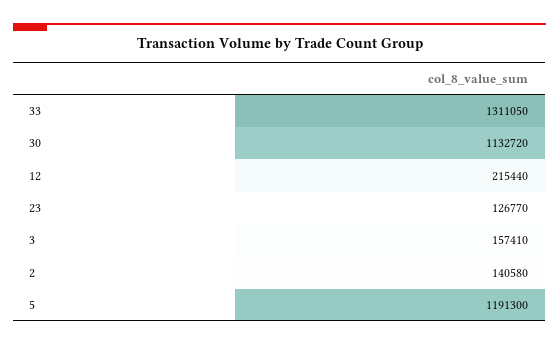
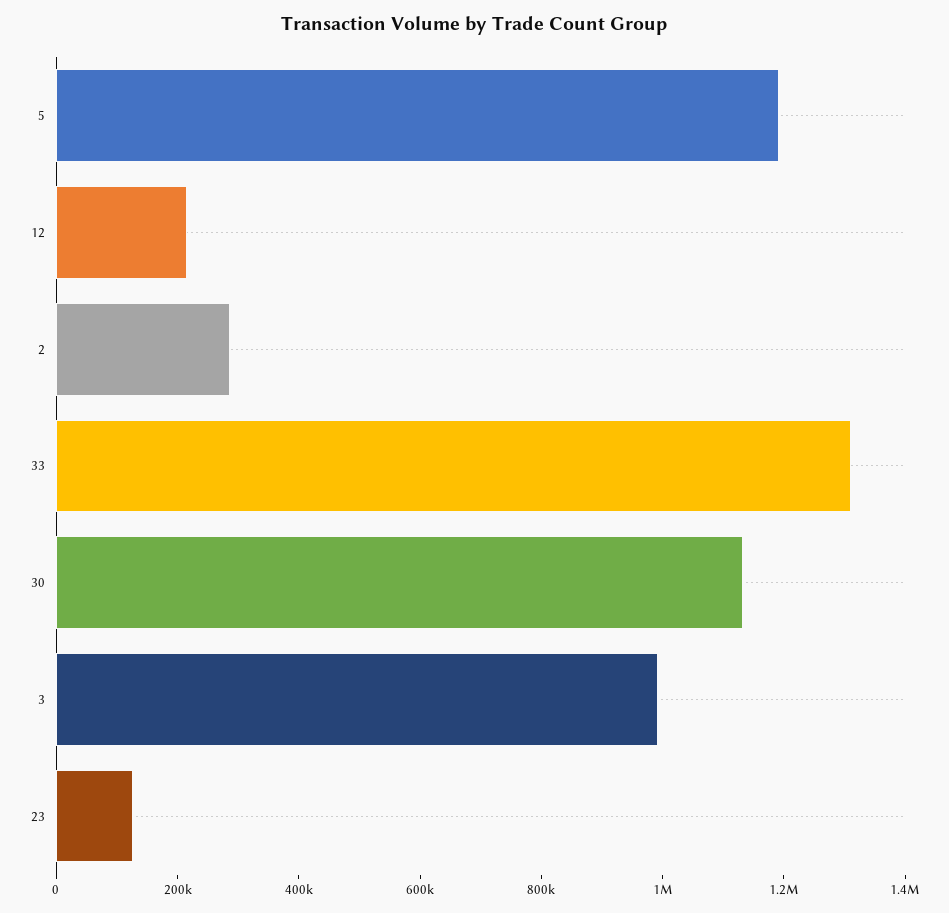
  {
    "33": 1311050,
    "30": 1132720,
    "12": 215440,
    "23": 126770,
-   "3": 157410,
+   "3": 1000000,
-   "2": 140580,
+   "2": 300000,
    "5": 1191300
  }

